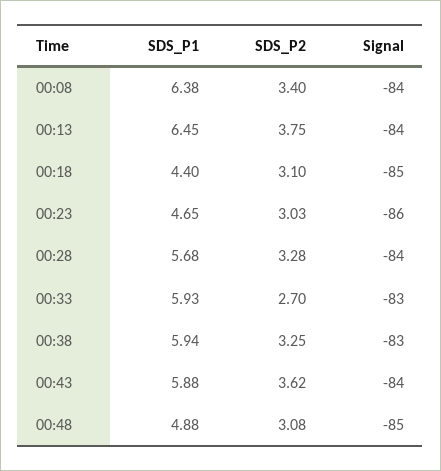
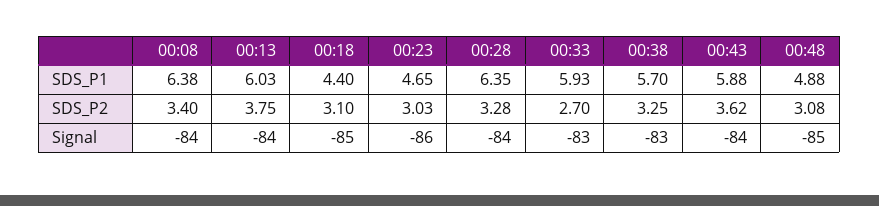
  {
    "SDS_P1": {
      "00:08": 6.38,
-     "00:13": 6.45,
+     "00:13": 6.03,
      "00:18": 4.4,
      "00:23": 4.65,
-     "00:28": 5.68,
+     "00:28": 6.35,
      "00:33": 5.93,
-     "00:38": 5.94,
+     "00:38": 5.7,
      "00:43": 5.88,
      "00:48": 4.88
    },
    "SDS_P2": {
      "00:08": 3.4,
      "00:13": 3.75,
      "00:18": 3.1,
      "00:23": 3.03,
      "00:28": 3.28,
      "00:33": 2.7,
      "00:38": 3.25,
      "00:43": 3.62,
      "00:48": 3.08
    },
    "Signal": {
      "00:08": -84,
      "00:13": -84,
      "00:18": -85,
      "00:23": -86,
      "00:28": -84,
      "00:33": -83,
      "00:38": -83,
      "00:43": -84,
      "00:48": -85
    }
  }

